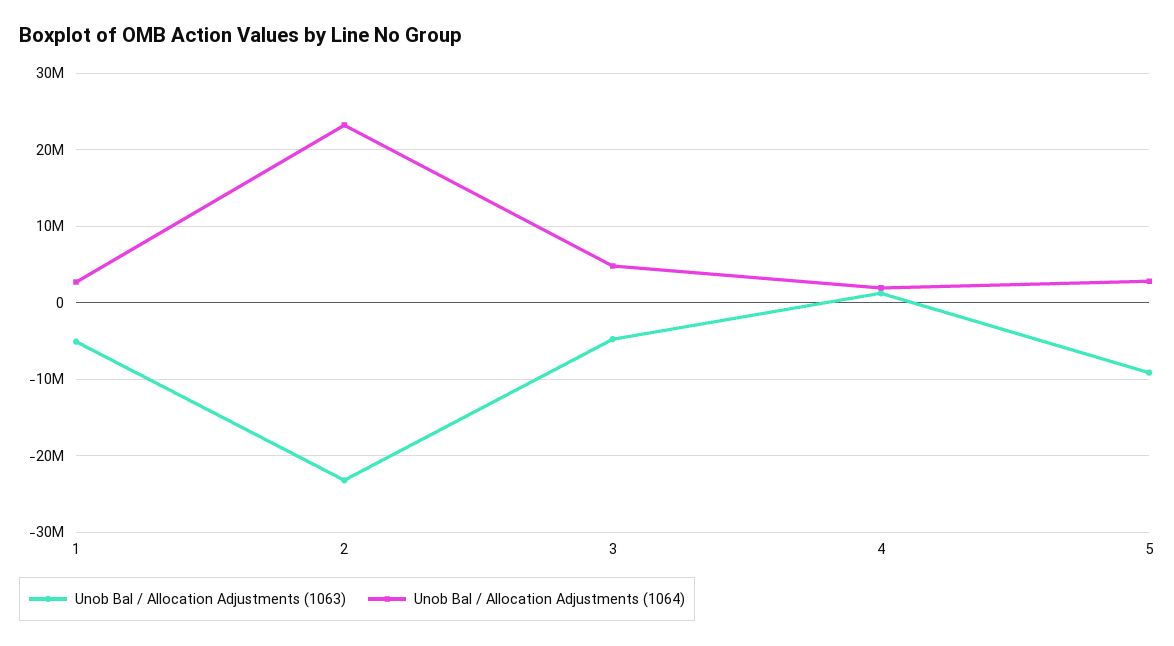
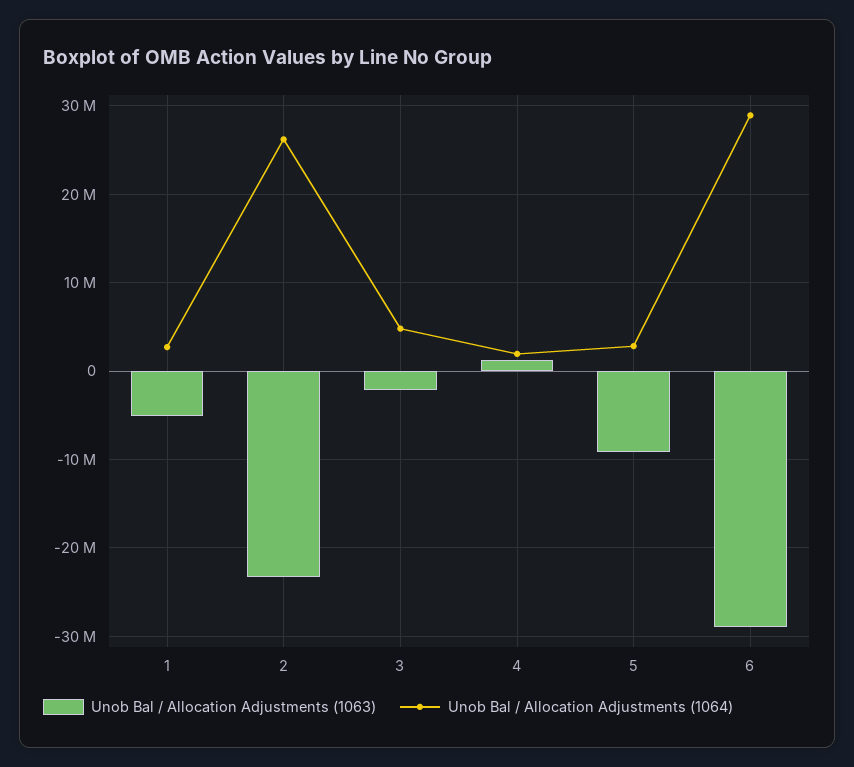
  {
    "Unob Bal / Allocation Adjustments (1063)": {
      "1": -5000000,
      "2": -23000000,
-     "3": -5000000,
+     "3": -2000000,
      "4": 1000000,
-     "5": -9000000
+     "5": -9000000,
+     "6": -29000000
    },
    "Unob Bal / Allocation Adjustments (1064)": {
      "1": 3000000,
-     "2": 23000000,
+     "2": 26000000,
      "3": 5000000,
      "4": 2000000,
-     "5": 3000000
+     "5": 3000000,
+     "6": 29000000
    }
  }

